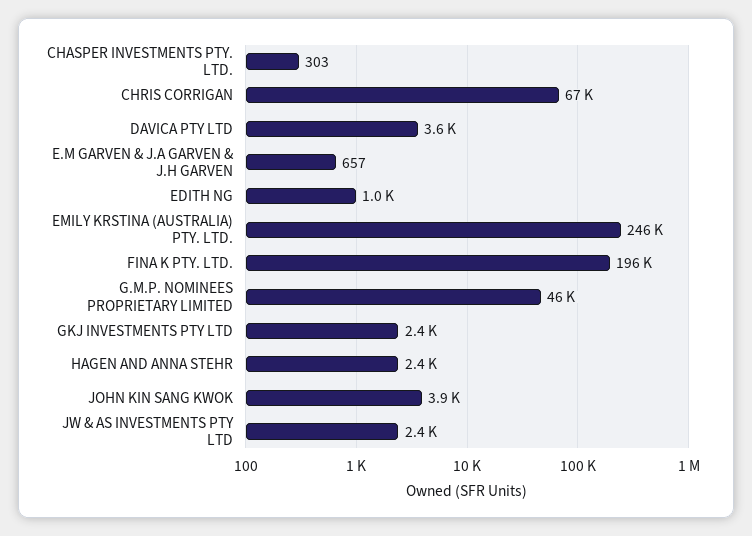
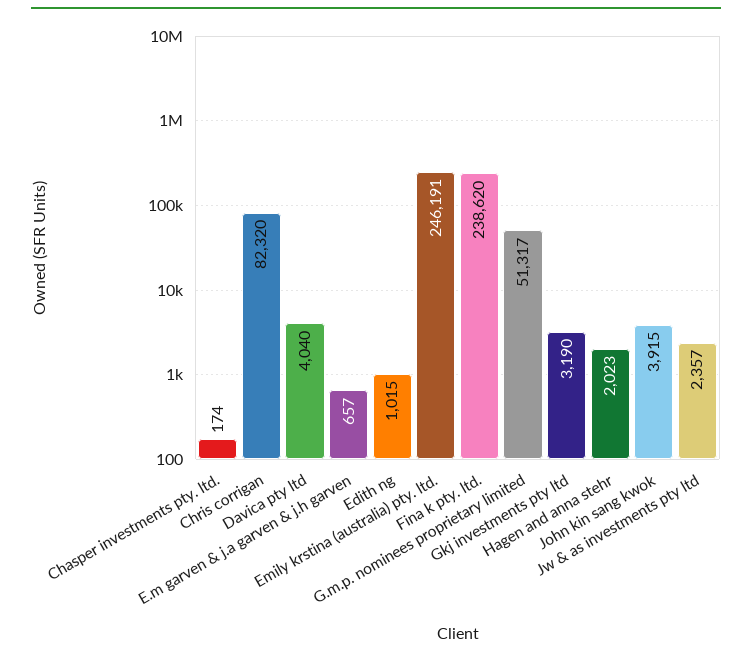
  {
-   "CHASPER INVESTMENTS PTY. LTD.": 303,
+   "CHASPER INVESTMENTS PTY. LTD.": 174,
-   "CHRIS CORRIGAN": 67000,
+   "CHRIS CORRIGAN": 82320,
-   "DAVICA PTY LTD": 3600,
+   "DAVICA PTY LTD": 4040,
    "E.M GARVEN & J.A GARVEN & J.H GARVEN": 657,
    "EDITH NG": 1015,
    "EMILY KRSTINA (AUSTRALIA) PTY. LTD.": 246191,
-   "FINA K PTY. LTD.": 196000,
+   "FINA K PTY. LTD.": 238620,
-   "G.M.P. NOMINEES PROPRIETARY LIMITED": 46000,
+   "G.M.P. NOMINEES PROPRIETARY LIMITED": 51317,
-   "GKJ INVESTMENTS PTY LTD": 2400,
+   "GKJ INVESTMENTS PTY LTD": 3190,
-   "HAGEN AND ANNA STEHR": 2400,
+   "HAGEN AND ANNA STEHR": 2023,
    "JOHN KIN SANG KWOK": 3915,
    "JW & AS INVESTMENTS PTY LTD": 2357
  }

